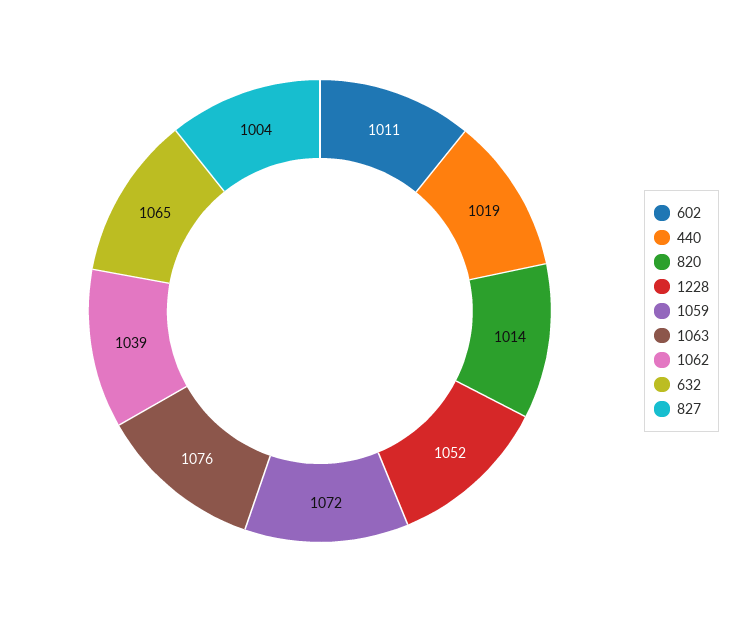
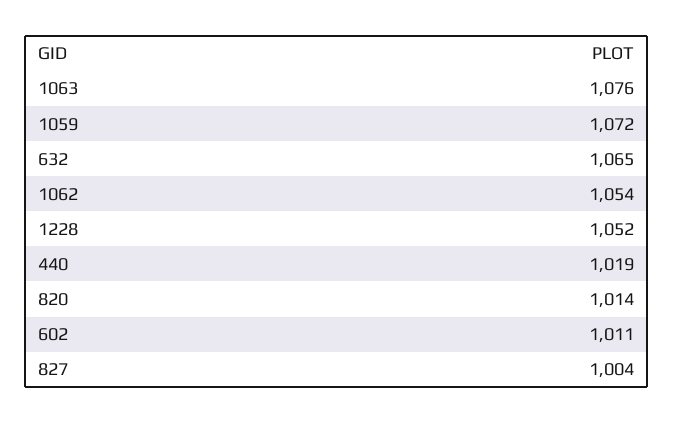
  {
    "602": 1011,
    "440": 1019,
    "820": 1014,
    "1228": 1052,
    "1059": 1072,
    "1063": 1076,
-   "1062": 1039,
+   "1062": 1054,
    "632": 1065,
    "827": 1004
  }

